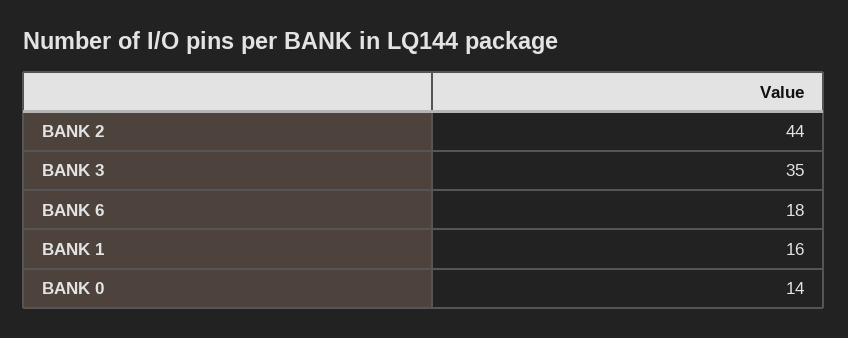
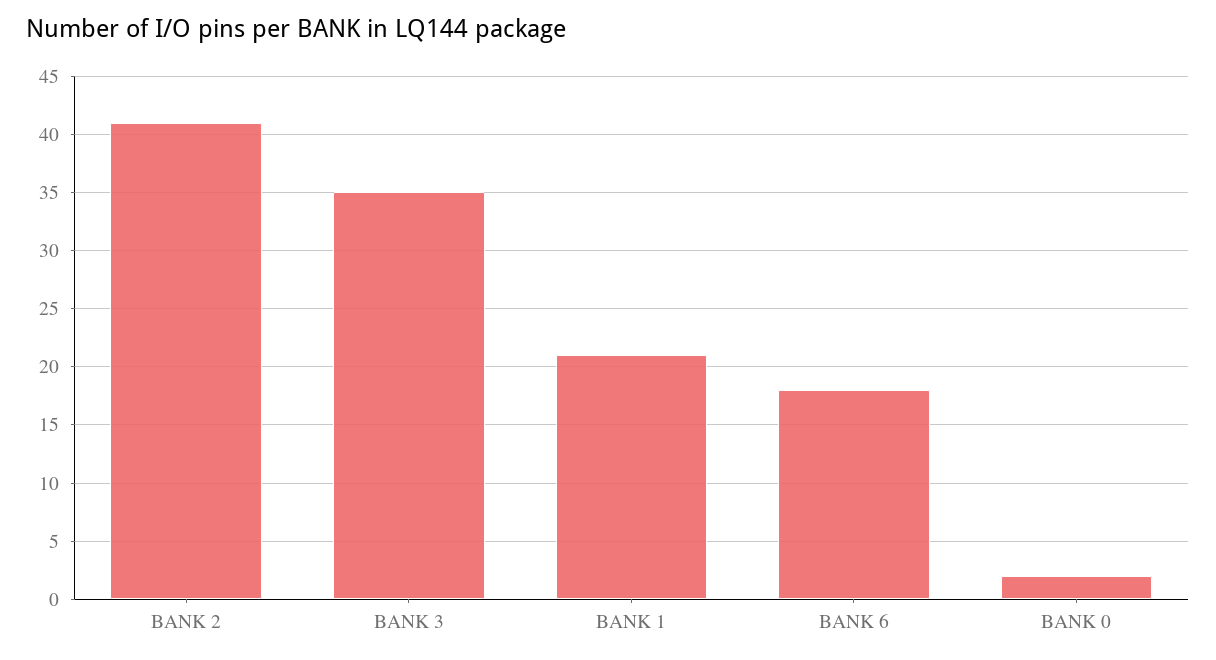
  {
-   "BANK 2": 44,
+   "BANK 2": 41,
    "BANK 3": 35,
    "BANK 6": 18,
-   "BANK 1": 16,
+   "BANK 1": 21,
-   "BANK 0": 14
+   "BANK 0": 2
  }

